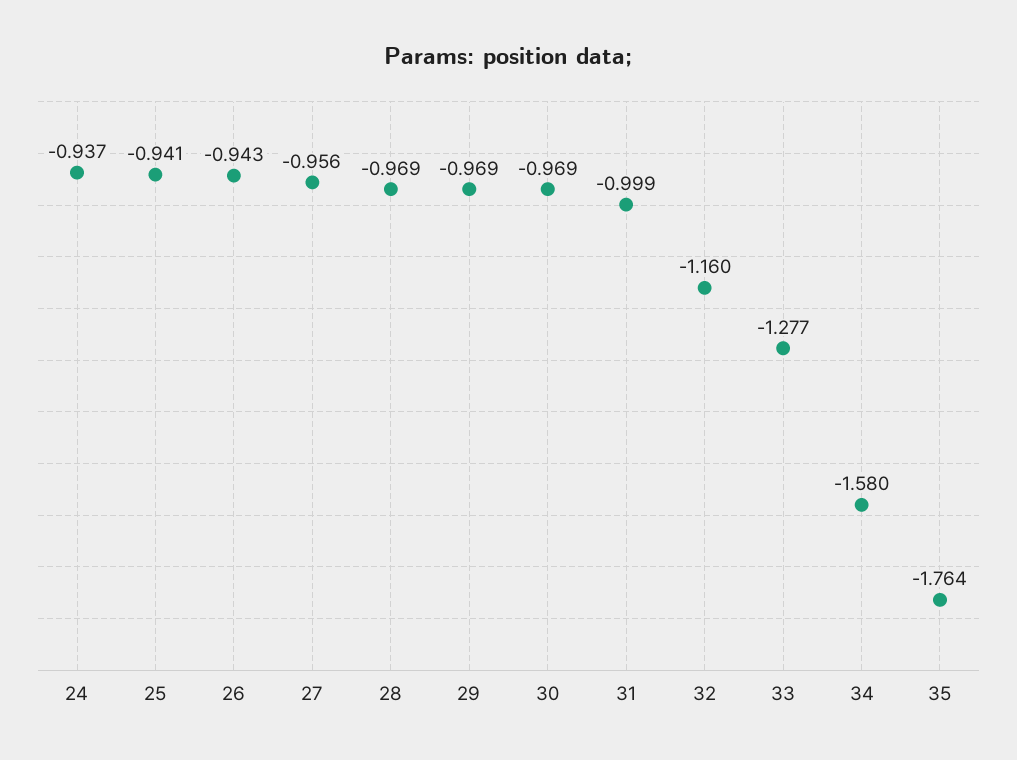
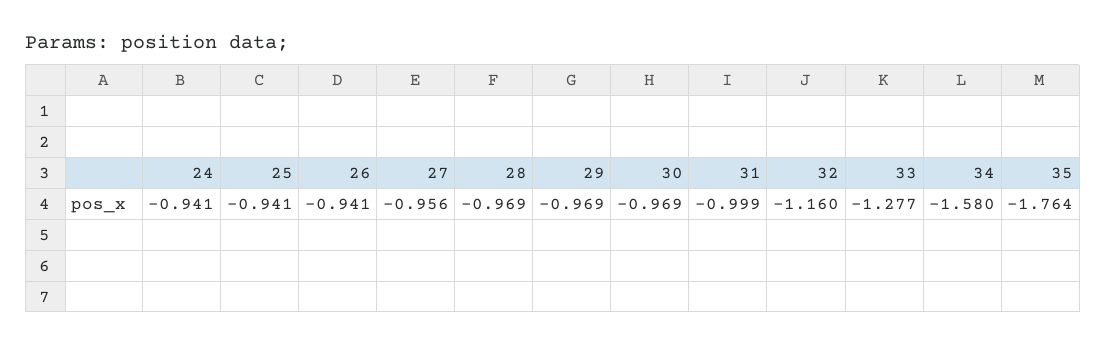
  {
-   "24": -0.937,
+   "24": -0.941,
    "25": -0.941,
-   "26": -0.943,
+   "26": -0.941,
    "27": -0.956,
    "28": -0.969,
    "29": -0.969,
    "30": -0.969,
    "31": -0.999,
    "32": -1.16,
    "33": -1.277,
    "34": -1.58,
    "35": -1.764
  }

